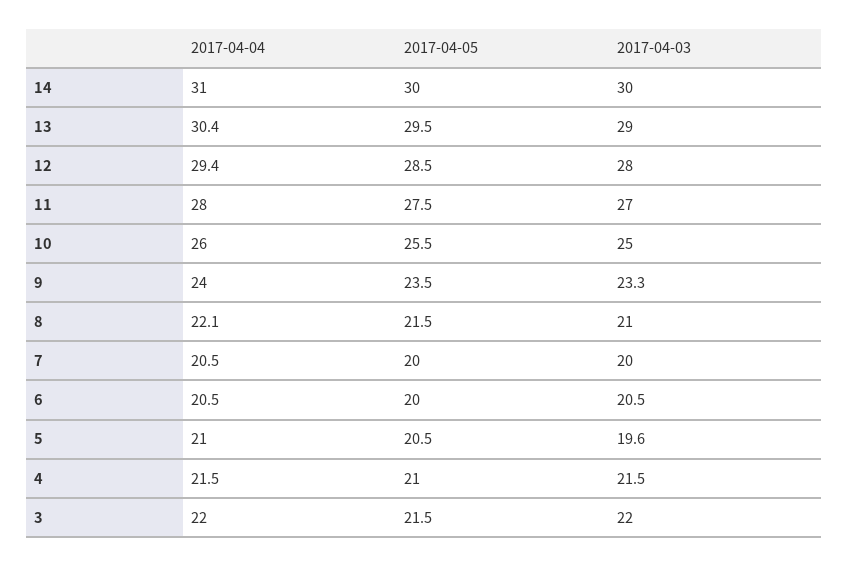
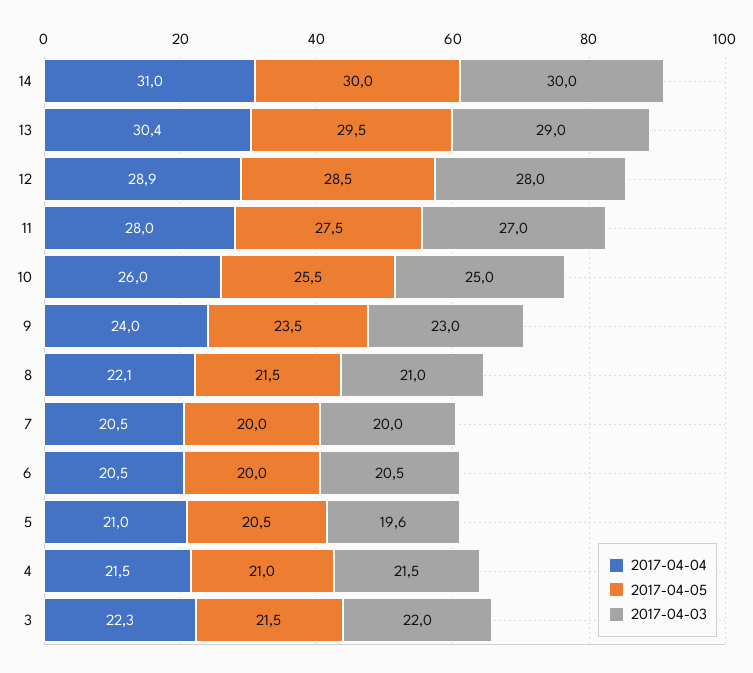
  {
    "2017-04-04": {
      "14": 31,
      "13": 30.4,
-     "12": 29.4,
+     "12": 28.9,
      "11": 28,
      "10": 26,
      "9": 24,
      "8": 22.1,
      "7": 20.5,
      "6": 20.5,
      "5": 21,
      "4": 21.5,
-     "3": 22
+     "3": 22.3
    },
    "2017-04-05": {
      "14": 30,
      "13": 29.5,
      "12": 28.5,
      "11": 27.5,
      "10": 25.5,
      "9": 23.5,
      "8": 21.5,
      "7": 20,
      "6": 20,
      "5": 20.5,
      "4": 21,
      "3": 21.5
    },
    "2017-04-03": {
      "14": 30,
      "13": 29,
      "12": 28,
      "11": 27,
      "10": 25,
-     "9": 23.3,
+     "9": 23,
      "8": 21,
      "7": 20,
      "6": 20.5,
      "5": 19.6,
      "4": 21.5,
      "3": 22
    }
  }

